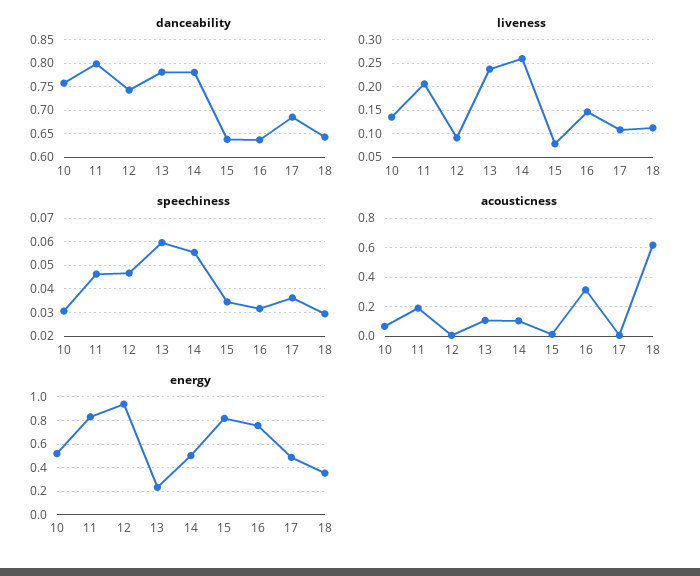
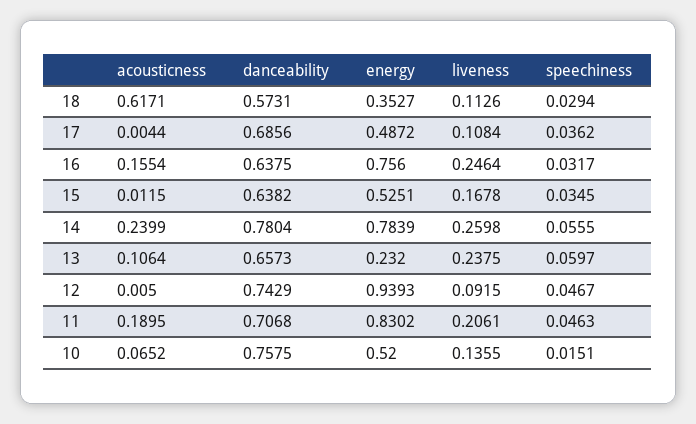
  {
    "danceability": {
      "10": 0.7575,
-     "11": 0.8,
+     "11": 0.7068,
      "12": 0.7429,
-     "13": 0.775,
+     "13": 0.6573,
      "14": 0.7804,
      "15": 0.6382,
      "16": 0.6375,
      "17": 0.6856,
-     "18": 0.65
+     "18": 0.5731
    },
    "liveness": {
      "10": 0.1355,
      "11": 0.2061,
      "12": 0.0915,
      "13": 0.2375,
      "14": 0.2598,
-     "15": 0.075,
+     "15": 0.1678,
-     "16": 0.15,
+     "16": 0.2464,
      "17": 0.1084,
      "18": 0.1126
    },
    "speechiness": {
-     "10": 0.03,
+     "10": 0.0151,
      "11": 0.0463,
      "12": 0.0467,
      "13": 0.0597,
      "14": 0.0555,
      "15": 0.0345,
      "16": 0.0317,
      "17": 0.0362,
      "18": 0.0294
    },
    "acousticness": {
      "10": 0.0652,
      "11": 0.1895,
      "12": 0.005,
      "13": 0.1064,
-     "14": 0.1,
+     "14": 0.2399,
      "15": 0.0115,
-     "16": 0.3,
+     "16": 0.1554,
      "17": 0.0044,
      "18": 0.6171
    },
    "energy": {
      "10": 0.52,
      "11": 0.8302,
      "12": 0.9393,
      "13": 0.232,
-     "14": 0.5,
+     "14": 0.7839,
-     "15": 0.8,
+     "15": 0.5251,
      "16": 0.756,
      "17": 0.4872,
      "18": 0.3527
    }
  }

